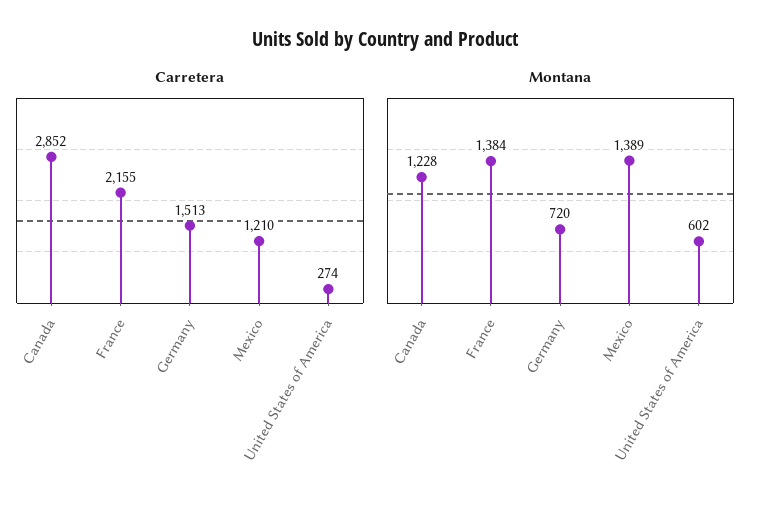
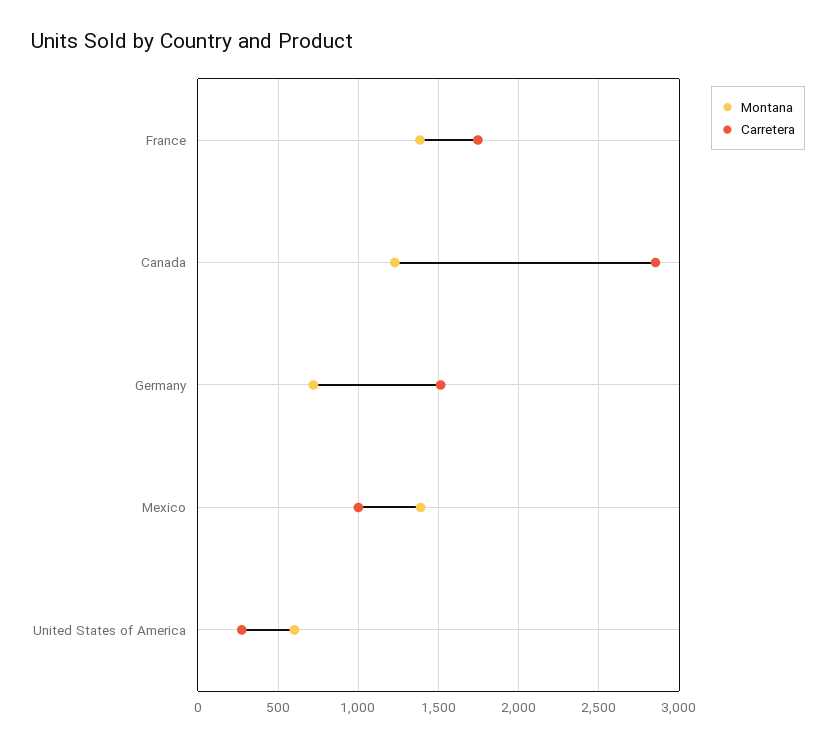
  {
    "Carretera": {
      "Canada": 2852,
-     "France": 2155,
+     "France": 1750,
      "Germany": 1513,
-     "Mexico": 1210,
+     "Mexico": 1000,
      "United States of America": 274
    },
    "Montana": {
      "Canada": 1228,
      "France": 1384,
      "Germany": 720,
      "Mexico": 1389,
      "United States of America": 602
    }
  }

